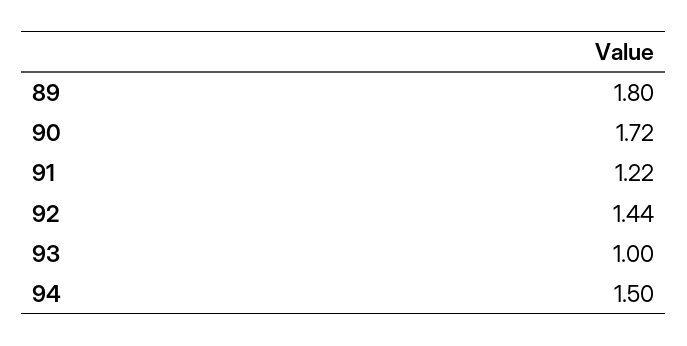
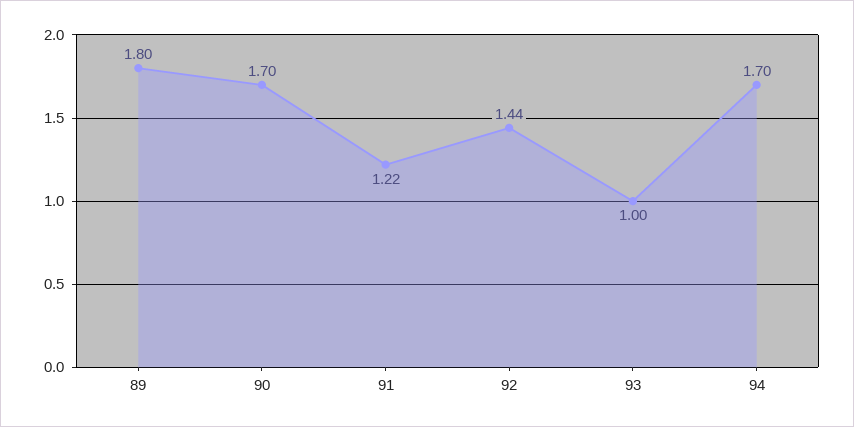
  {
    "89": 1.8,
-   "90": 1.72,
+   "90": 1.7,
    "91": 1.22,
    "92": 1.44,
    "93": 1,
-   "94": 1.5
+   "94": 1.7
  }

